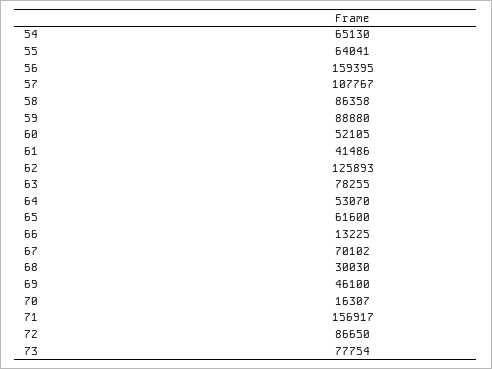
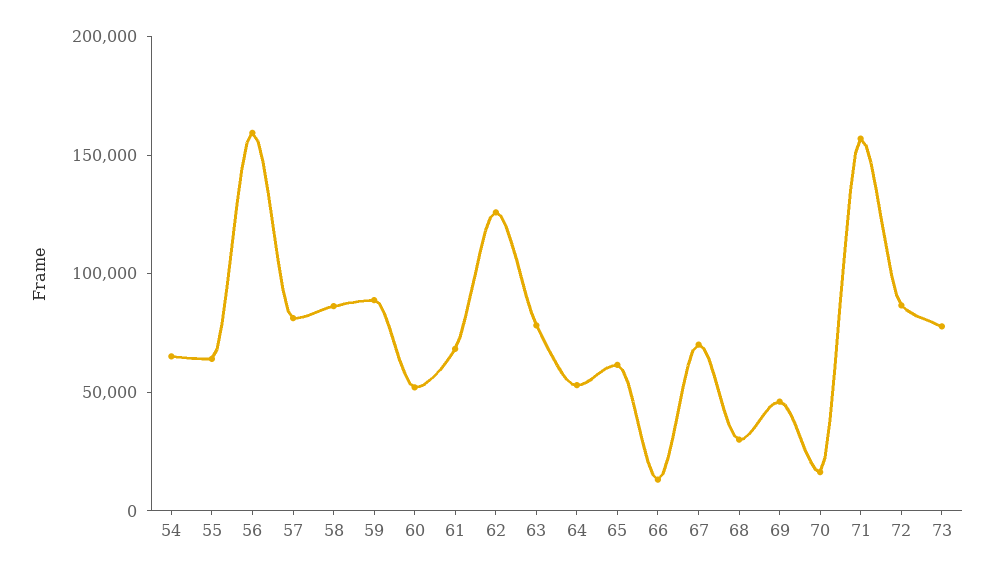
  {
    "54": 65130,
    "55": 64041,
    "56": 159395,
-   "57": 107767,
+   "57": 80000,
    "58": 86358,
    "59": 88880,
    "60": 52105,
-   "61": 41486,
+   "61": 70000,
    "62": 125893,
    "63": 78255,
    "64": 53070,
    "65": 61600,
    "66": 13225,
    "67": 70102,
    "68": 30030,
    "69": 46100,
    "70": 16307,
    "71": 156917,
    "72": 86650,
    "73": 77754
  }

